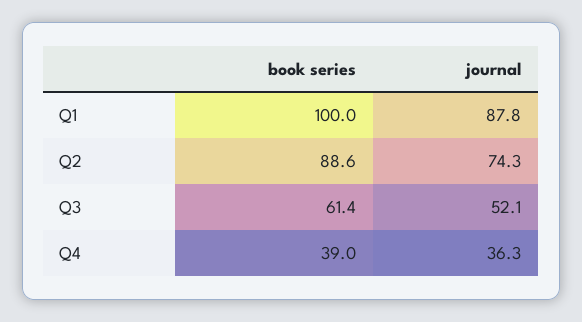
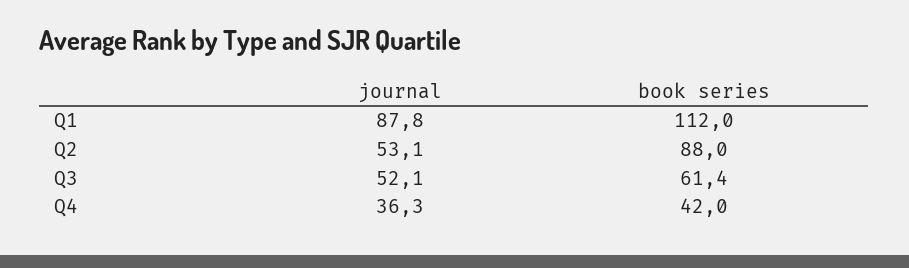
  {
    "book series": {
-     "Q1": 100,
+     "Q1": 112,
-     "Q2": 88.6,
+     "Q2": 88,
      "Q3": 61.4,
-     "Q4": 39
+     "Q4": 42
    },
    "journal": {
      "Q1": 87.8,
-     "Q2": 74.3,
+     "Q2": 53.1,
      "Q3": 52.1,
      "Q4": 36.3
    }
  }

